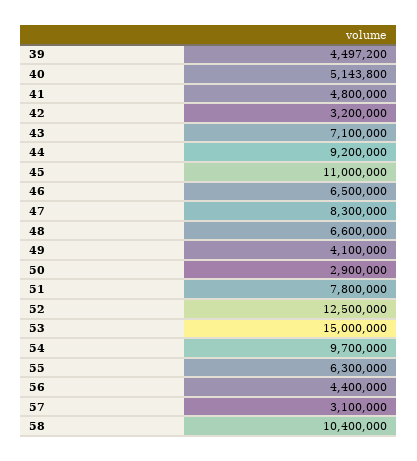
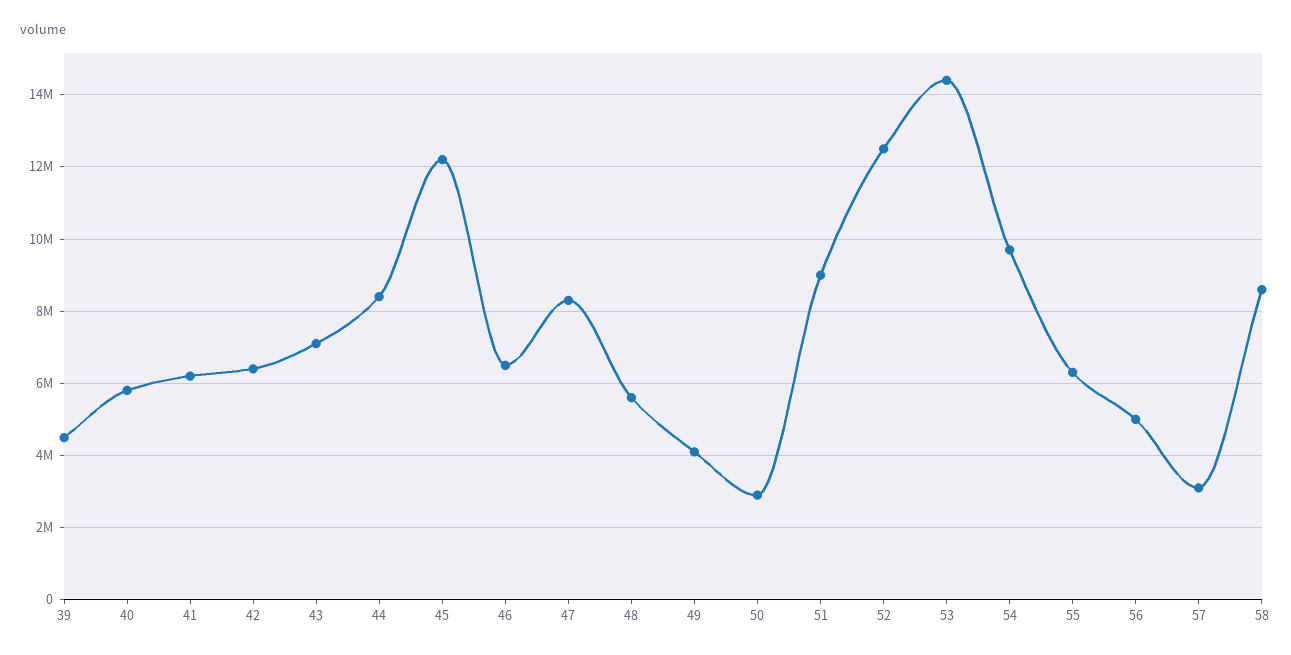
  {
    "39": 4497200,
-   "40": 5143800,
+   "40": 5800000,
-   "41": 4800000,
+   "41": 6200000,
-   "42": 3200000,
+   "42": 6400000,
    "43": 7100000,
-   "44": 9200000,
+   "44": 8400000,
-   "45": 11000000,
+   "45": 12200000,
    "46": 6500000,
    "47": 8300000,
-   "48": 6600000,
+   "48": 5600000,
    "49": 4100000,
    "50": 2900000,
-   "51": 7800000,
+   "51": 9000000,
    "52": 12500000,
-   "53": 15000000,
+   "53": 14400000,
    "54": 9700000,
    "55": 6300000,
-   "56": 4400000,
+   "56": 5000000,
    "57": 3100000,
-   "58": 10400000
+   "58": 8600000
  }

